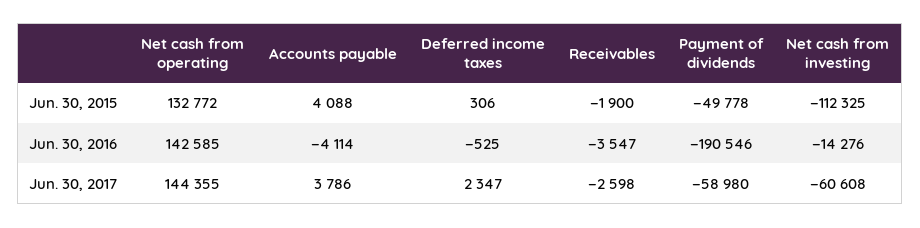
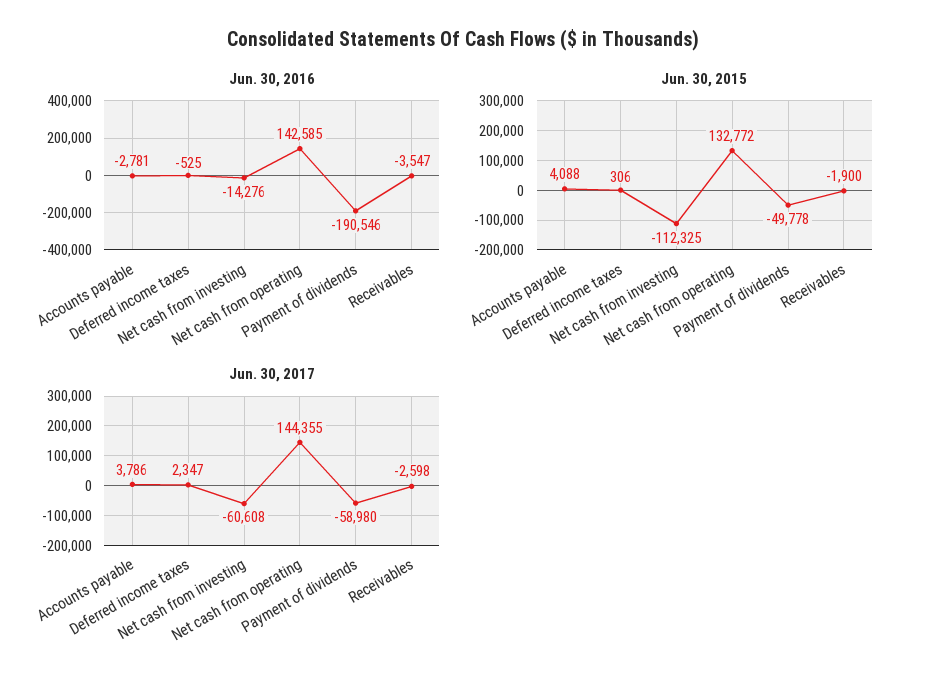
  {
    "Jun. 30, 2015": {
      "Net cash from operating": 132772,
      "Accounts payable": 4088,
      "Deferred income taxes": 306,
      "Receivables": -1900,
      "Payment of dividends": -49778,
      "Net cash from investing": -112325
    },
    "Jun. 30, 2016": {
      "Net cash from operating": 142585,
-     "Accounts payable": -4114,
+     "Accounts payable": -2781,
      "Deferred income taxes": -525,
      "Receivables": -3547,
      "Payment of dividends": -190546,
      "Net cash from investing": -14276
    },
    "Jun. 30, 2017": {
      "Net cash from operating": 144355,
      "Accounts payable": 3786,
      "Deferred income taxes": 2347,
      "Receivables": -2598,
      "Payment of dividends": -58980,
      "Net cash from investing": -60608
    }
  }

